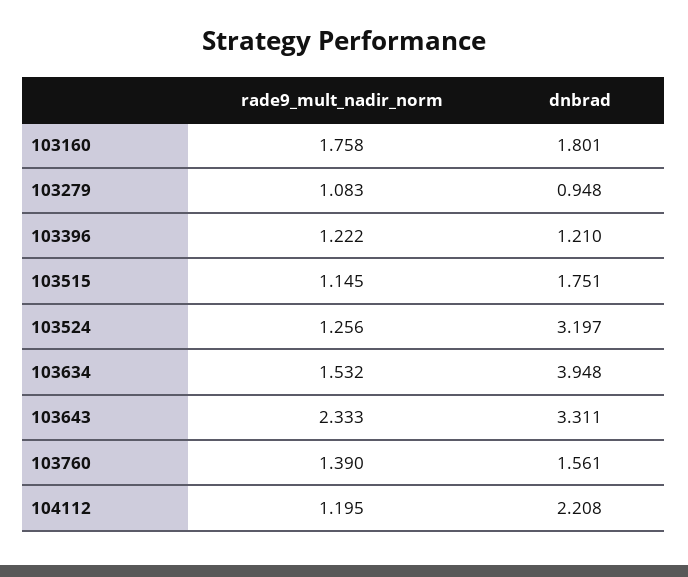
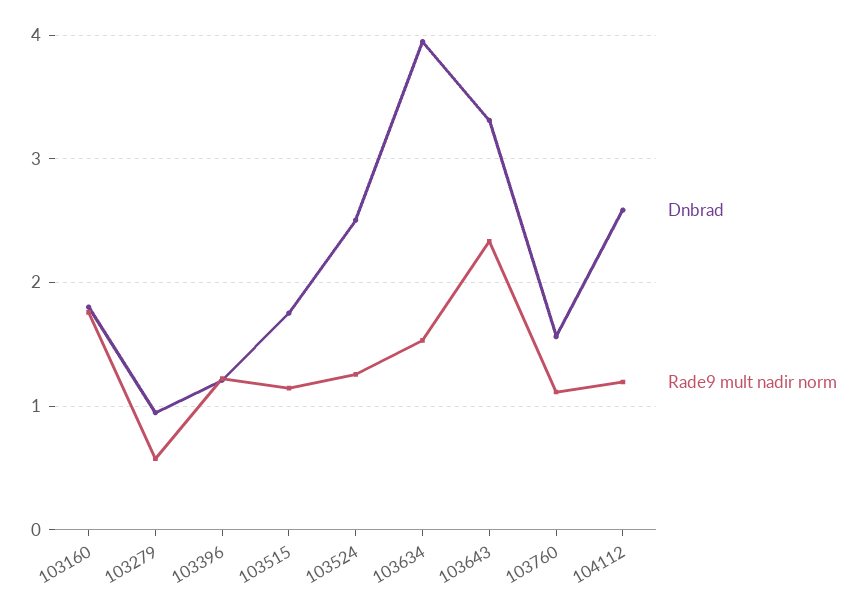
  {
    "rade9_mult_nadir_norm": {
      "103160": 1.758,
-     "103279": 1.083,
+     "103279": 0.6,
      "103396": 1.222,
      "103515": 1.145,
      "103524": 1.256,
      "103634": 1.532,
      "103643": 2.333,
-     "103760": 1.39,
+     "103760": 1.1,
      "104112": 1.195
    },
    "dnbrad": {
      "103160": 1.801,
      "103279": 0.948,
      "103396": 1.21,
      "103515": 1.751,
-     "103524": 3.197,
+     "103524": 2.5,
      "103634": 3.948,
      "103643": 3.311,
      "103760": 1.561,
-     "104112": 2.208
+     "104112": 2.6
    }
  }

